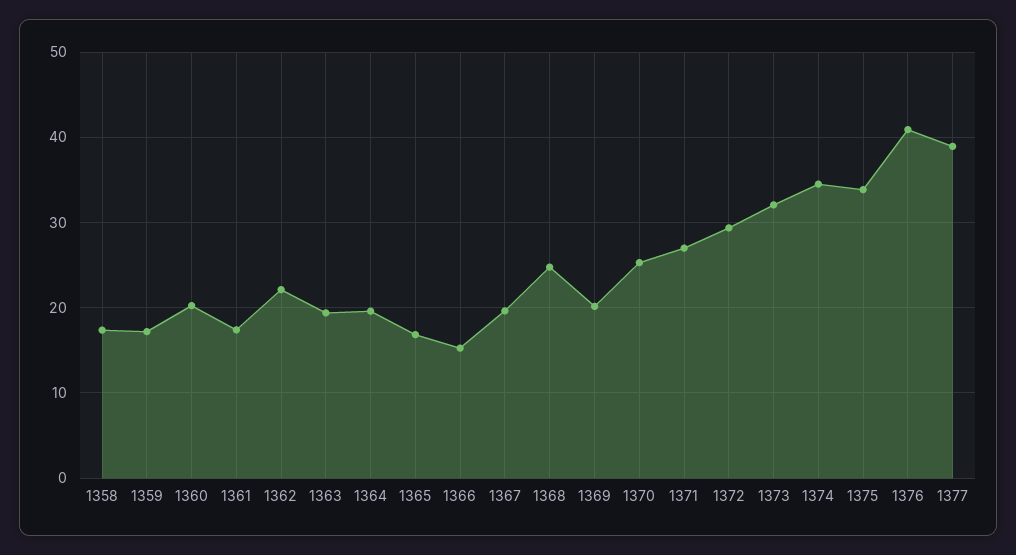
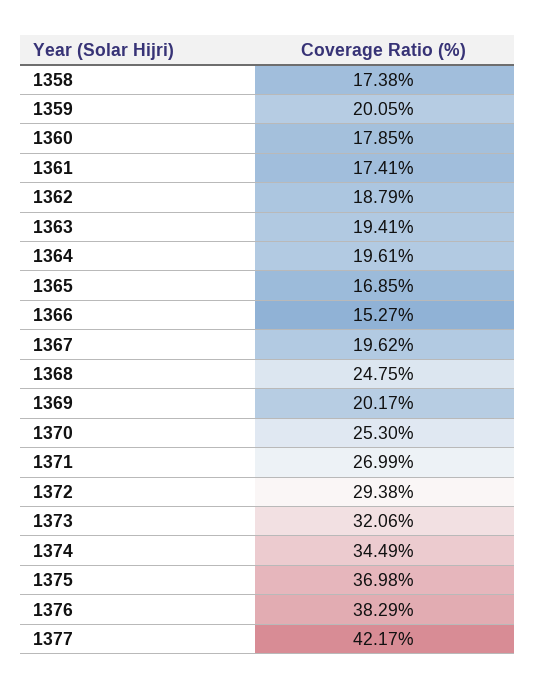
  {
    "1358": 17.38,
-   "1359": 17,
+   "1359": 20.05,
-   "1360": 20,
+   "1360": 17.85,
    "1361": 17.41,
-   "1362": 22,
+   "1362": 18.79,
    "1363": 19.41,
    "1364": 19.61,
    "1365": 16.85,
    "1366": 15.27,
    "1367": 19.62,
    "1368": 24.75,
    "1369": 20.17,
    "1370": 25.3,
    "1371": 26.99,
    "1372": 29.38,
    "1373": 32.06,
    "1374": 34.49,
-   "1375": 34,
+   "1375": 36.98,
-   "1376": 41,
+   "1376": 38.29,
-   "1377": 39
+   "1377": 42.17
  }

